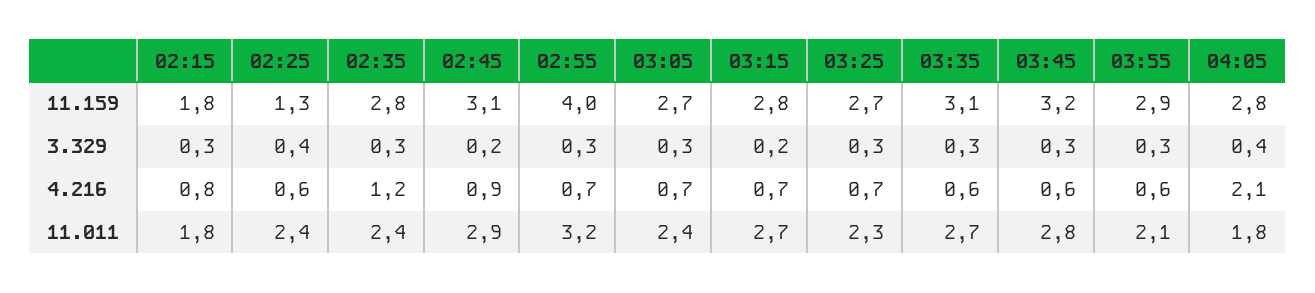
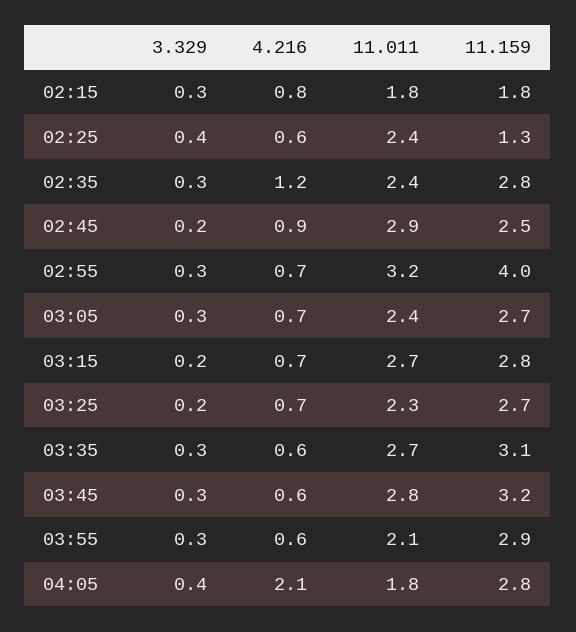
  {
    "02:15": {
      "11.159": 1.8,
      "3.329": 0.3,
      "4.216": 0.8,
      "11.011": 1.8
    },
    "02:25": {
      "11.159": 1.3,
      "3.329": 0.4,
      "4.216": 0.6,
      "11.011": 2.4
    },
    "02:35": {
      "11.159": 2.8,
      "3.329": 0.3,
      "4.216": 1.2,
      "11.011": 2.4
    },
    "02:45": {
-     "11.159": 3.1,
+     "11.159": 2.5,
      "3.329": 0.2,
      "4.216": 0.9,
      "11.011": 2.9
    },
    "02:55": {
      "11.159": 4,
      "3.329": 0.3,
      "4.216": 0.7,
      "11.011": 3.2
    },
    "03:05": {
      "11.159": 2.7,
      "3.329": 0.3,
      "4.216": 0.7,
      "11.011": 2.4
    },
    "03:15": {
      "11.159": 2.8,
      "3.329": 0.2,
      "4.216": 0.7,
      "11.011": 2.7
    },
    "03:25": {
      "11.159": 2.7,
-     "3.329": 0.3,
+     "3.329": 0.2,
      "4.216": 0.7,
      "11.011": 2.3
    },
    "03:35": {
      "11.159": 3.1,
      "3.329": 0.3,
      "4.216": 0.6,
      "11.011": 2.7
    },
    "03:45": {
      "11.159": 3.2,
      "3.329": 0.3,
      "4.216": 0.6,
      "11.011": 2.8
    },
    "03:55": {
      "11.159": 2.9,
      "3.329": 0.3,
      "4.216": 0.6,
      "11.011": 2.1
    },
    "04:05": {
      "11.159": 2.8,
      "3.329": 0.4,
      "4.216": 2.1,
      "11.011": 1.8
    }
  }

